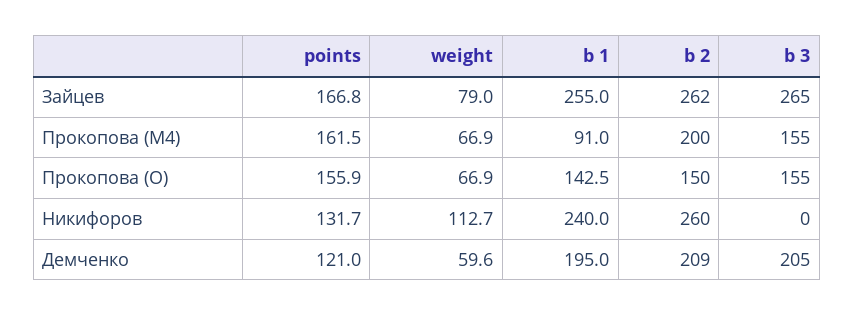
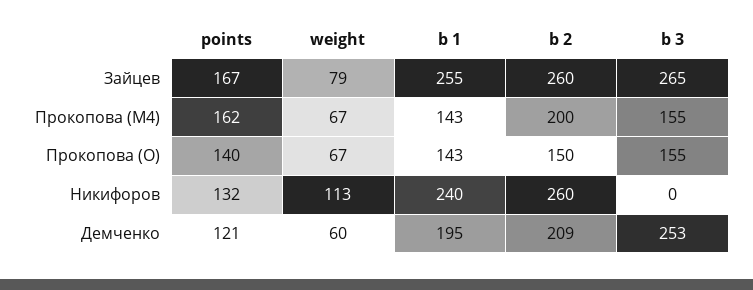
  {
    "points": {
      "Зайцев": 166.8,
      "Прокопова (M4)": 161.5,
-     "Прокопова (O)": 155.9,
+     "Прокопова (O)": 140,
      "Никифоров": 131.7,
      "Демченко": 121
    },
    "weight": {
      "Зайцев": 79,
      "Прокопова (M4)": 66.9,
      "Прокопова (O)": 66.9,
      "Никифоров": 112.7,
      "Демченко": 59.6
    },
    "b 1": {
      "Зайцев": 255,
-     "Прокопова (M4)": 91,
+     "Прокопова (M4)": 143,
      "Прокопова (O)": 142.5,
      "Никифоров": 240,
      "Демченко": 195
    },
    "b 2": {
-     "Зайцев": 262,
+     "Зайцев": 260,
      "Прокопова (M4)": 200,
      "Прокопова (O)": 150,
      "Никифоров": 260,
      "Демченко": 209
    },
    "b 3": {
      "Зайцев": 265,
      "Прокопова (M4)": 155,
      "Прокопова (O)": 155,
      "Никифоров": 0,
-     "Демченко": 205
+     "Демченко": 253
    }
  }

